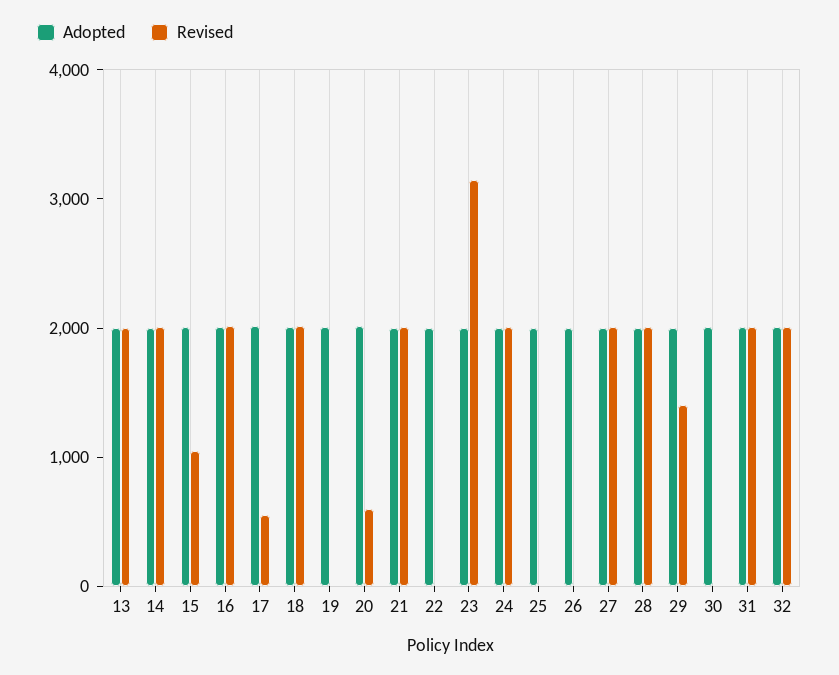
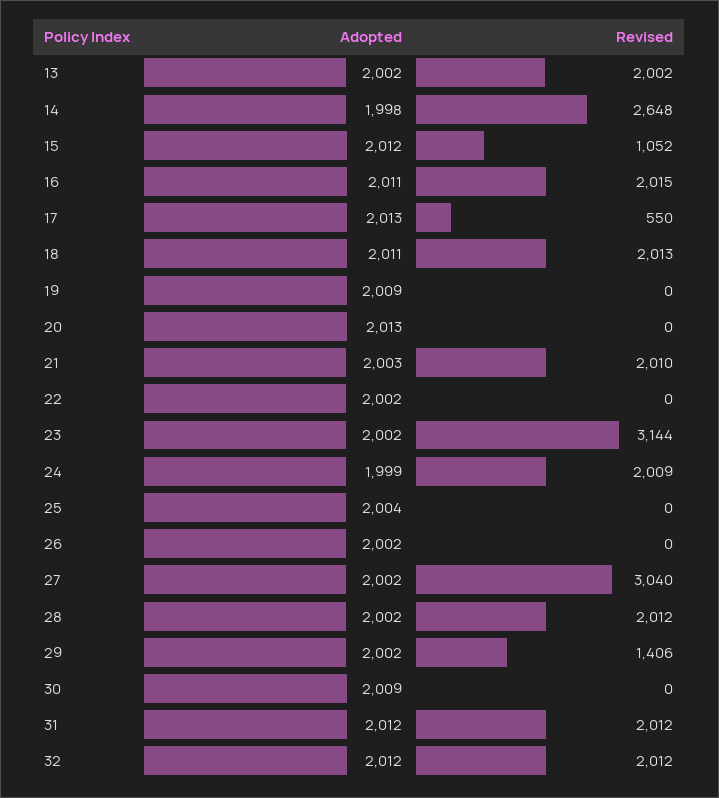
  {
    "Adopted": {
      "13": 2002,
      "14": 1998,
      "15": 2012,
      "16": 2011,
      "17": 2013,
      "18": 2011,
      "19": 2009,
      "20": 2013,
      "21": 2003,
      "22": 2002,
      "23": 2002,
      "24": 1999,
      "25": 2004,
      "26": 2002,
      "27": 2002,
      "28": 2002,
      "29": 2002,
      "30": 2009,
      "31": 2012,
      "32": 2012
    },
    "Revised": {
      "13": 2002,
-     "14": 2000,
+     "14": 2648,
      "15": 1052,
      "16": 2015,
      "17": 550,
      "18": 2013,
      "19": 0,
-     "20": 600,
+     "20": 0,
      "21": 2010,
      "22": 0,
      "23": 3144,
      "24": 2009,
      "25": 0,
      "26": 0,
-     "27": 2000,
+     "27": 3040,
      "28": 2012,
      "29": 1406,
      "30": 0,
      "31": 2012,
      "32": 2012
    }
  }

